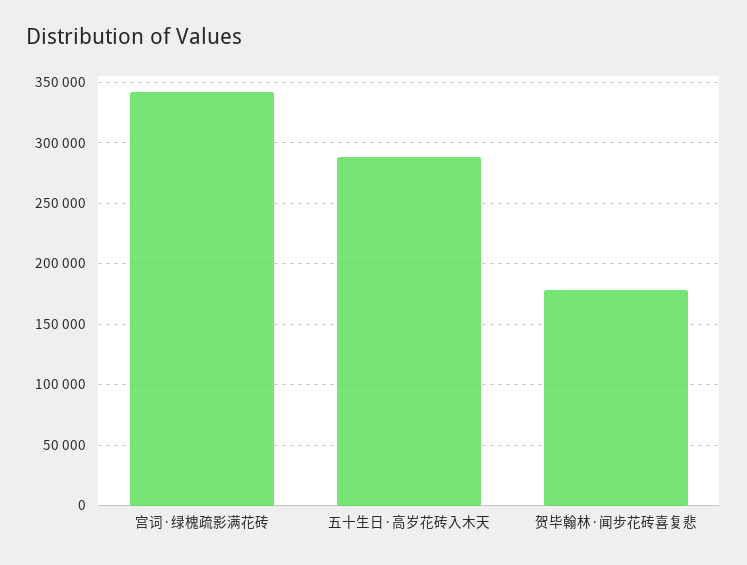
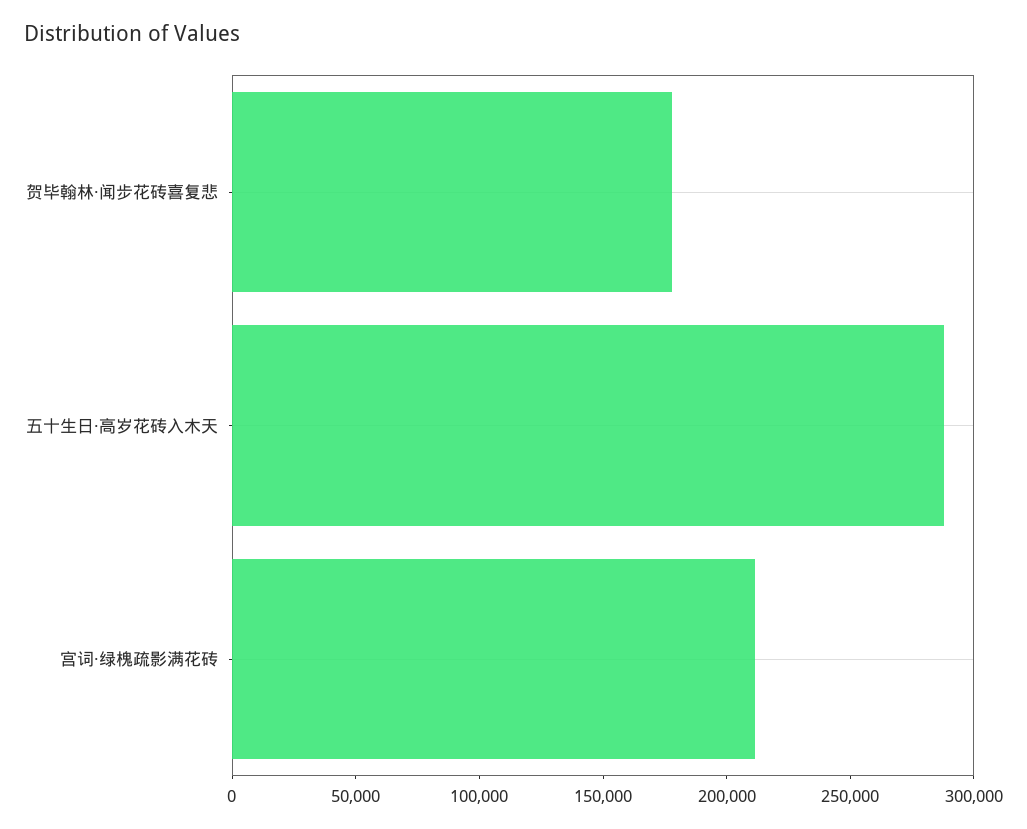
  {
-   "宫词·绿槐疏影满花砖": 340000,
+   "宫词·绿槐疏影满花砖": 210000,
    "五十生日·高岁花砖入木天": 290000,
    "贺毕翰林·闻步花砖喜复悲": 180000
  }

